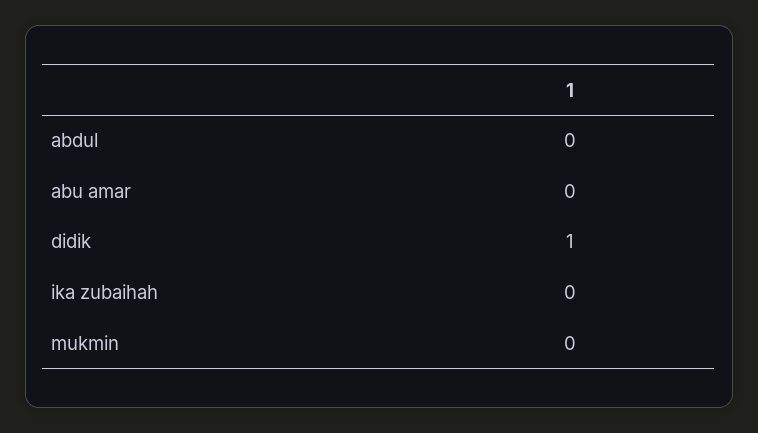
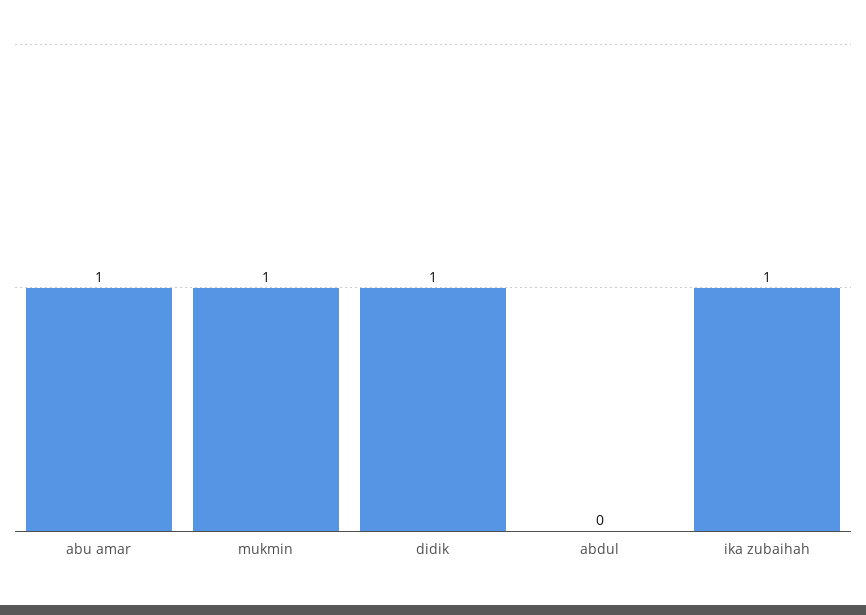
  {
    "abdul": 0,
-   "abu amar": 0,
+   "abu amar": 1,
    "didik": 1,
-   "ika zubaihah": 0,
+   "ika zubaihah": 1,
-   "mukmin": 0
+   "mukmin": 1
  }

